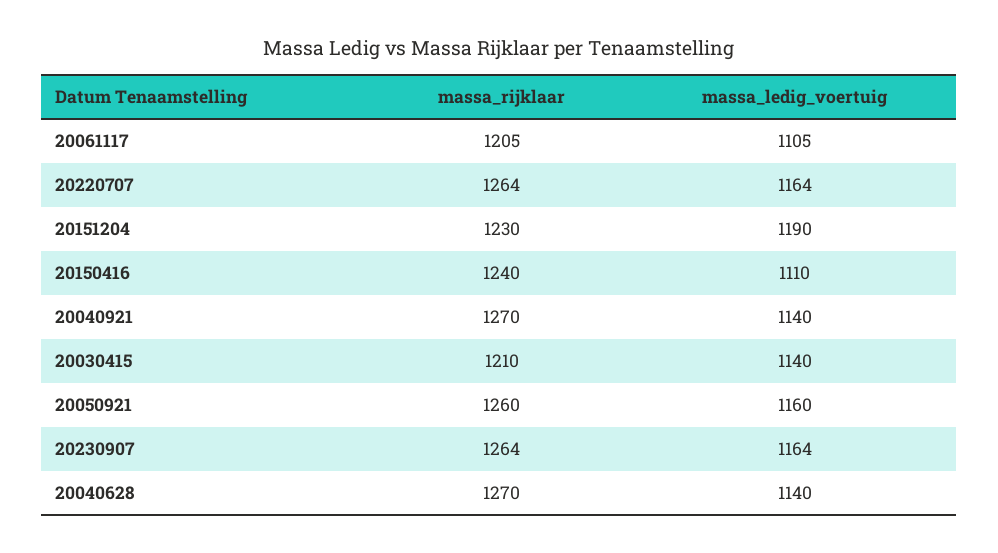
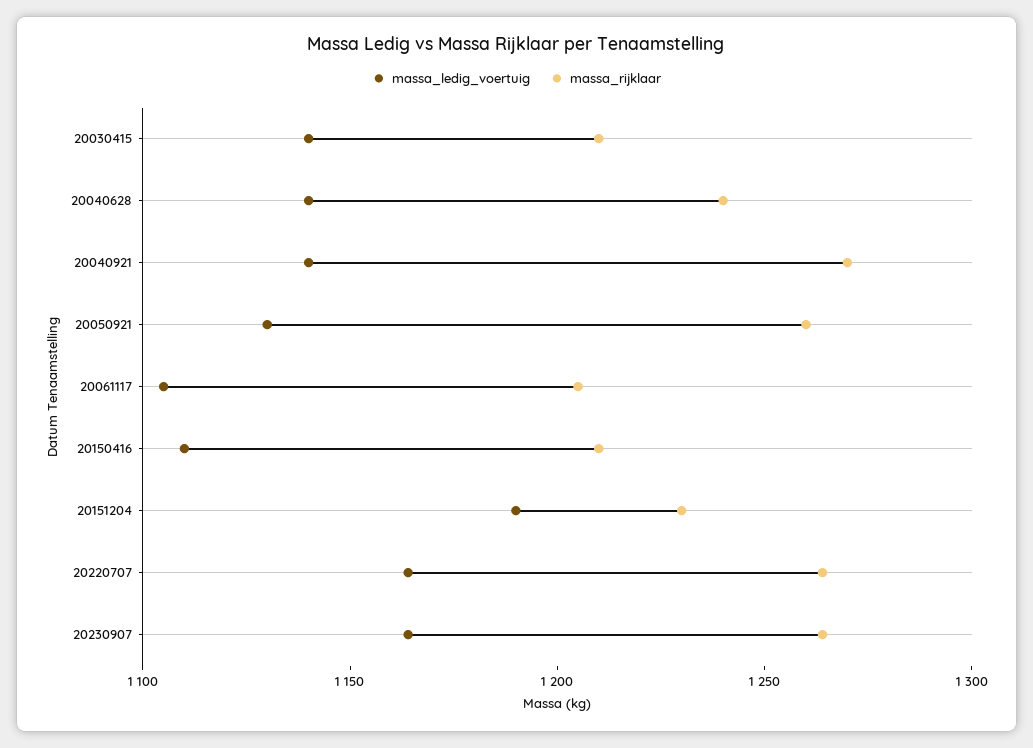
  {
    "massa_rijklaar": {
      "20061117": 1205,
      "20220707": 1264,
      "20151204": 1230,
-     "20150416": 1240,
+     "20150416": 1210,
      "20040921": 1270,
      "20030415": 1210,
      "20050921": 1260,
      "20230907": 1264,
-     "20040628": 1270
+     "20040628": 1240
    },
    "massa_ledig_voertuig": {
      "20061117": 1105,
      "20220707": 1164,
      "20151204": 1190,
      "20150416": 1110,
      "20040921": 1140,
      "20030415": 1140,
-     "20050921": 1160,
+     "20050921": 1130,
      "20230907": 1164,
      "20040628": 1140
    }
  }

